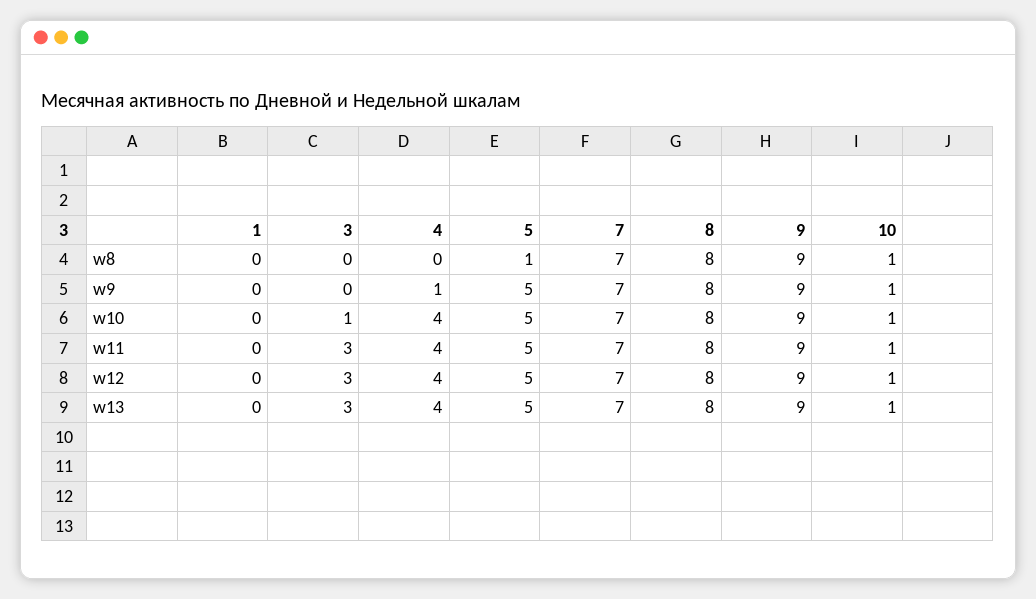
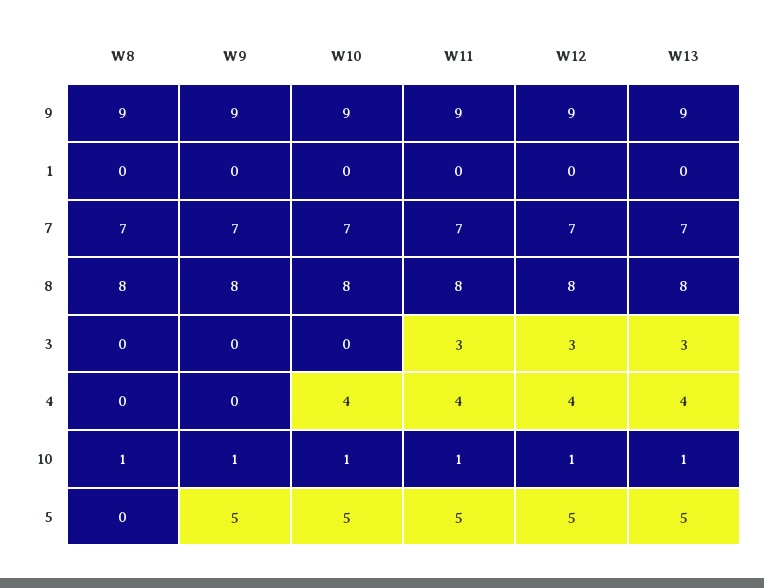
  {
    "1": {
      "w8": 0,
      "w9": 0,
      "w10": 0,
      "w11": 0,
      "w12": 0,
      "w13": 0
    },
    "3": {
      "w8": 0,
      "w9": 0,
-     "w10": 1,
+     "w10": 0,
      "w11": 3,
      "w12": 3,
      "w13": 3
    },
    "4": {
      "w8": 0,
-     "w9": 1,
+     "w9": 0,
      "w10": 4,
      "w11": 4,
      "w12": 4,
      "w13": 4
    },
    "5": {
-     "w8": 1,
+     "w8": 0,
      "w9": 5,
      "w10": 5,
      "w11": 5,
      "w12": 5,
      "w13": 5
    },
    "7": {
      "w8": 7,
      "w9": 7,
      "w10": 7,
      "w11": 7,
      "w12": 7,
      "w13": 7
    },
    "8": {
      "w8": 8,
      "w9": 8,
      "w10": 8,
      "w11": 8,
      "w12": 8,
      "w13": 8
    },
    "9": {
      "w8": 9,
      "w9": 9,
      "w10": 9,
      "w11": 9,
      "w12": 9,
      "w13": 9
    },
    "10": {
      "w8": 1,
      "w9": 1,
      "w10": 1,
      "w11": 1,
      "w12": 1,
      "w13": 1
    }
  }

